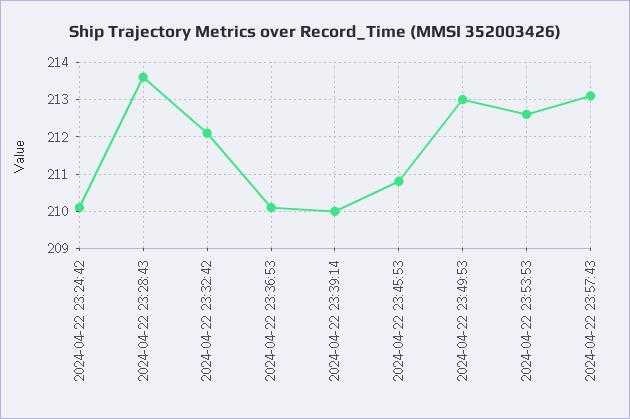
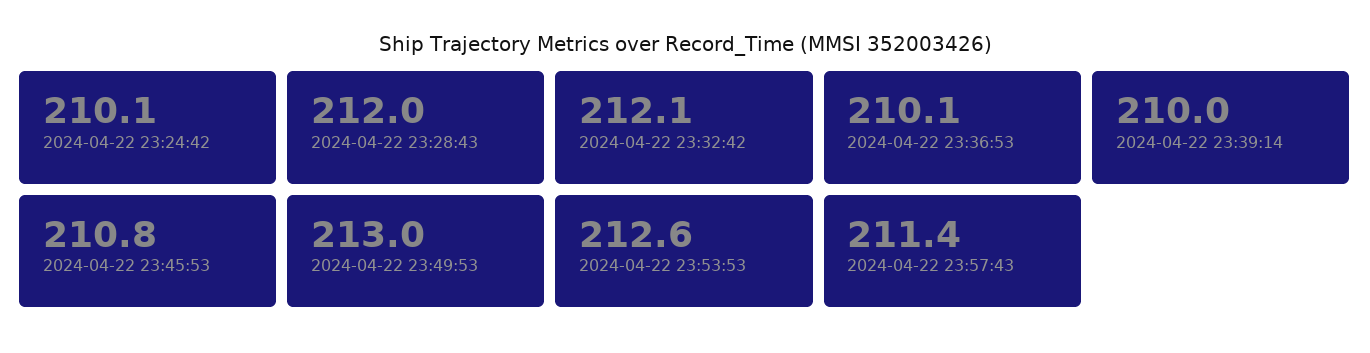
  {
    "2024-04-22 23:24:42": 210.1,
-   "2024-04-22 23:28:43": 213.5,
+   "2024-04-22 23:28:43": 212,
    "2024-04-22 23:32:42": 212.1,
    "2024-04-22 23:36:53": 210.1,
    "2024-04-22 23:39:14": 210,
    "2024-04-22 23:45:53": 210.8,
    "2024-04-22 23:49:53": 213,
    "2024-04-22 23:53:53": 212.6,
-   "2024-04-22 23:57:43": 213
+   "2024-04-22 23:57:43": 211.4
  }

